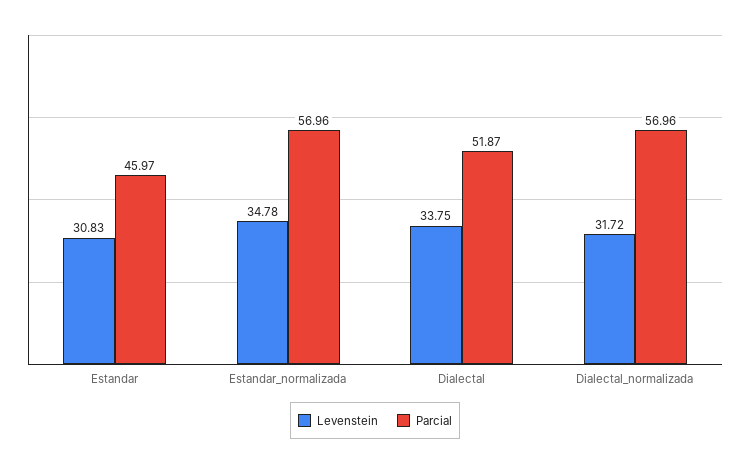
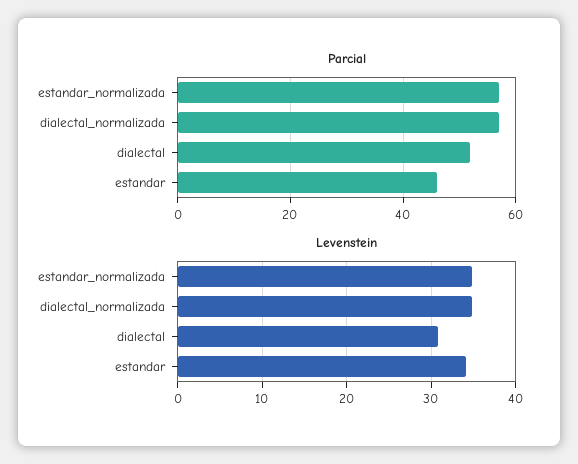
  {
    "Levenstein": {
-     "Estandar": 30.83,
+     "Estandar": 34,
      "Estandar_normalizada": 34.78,
-     "Dialectal": 33.75,
+     "Dialectal": 31,
-     "Dialectal_normalizada": 31.72
+     "Dialectal_normalizada": 35
    },
    "Parcial": {
      "Estandar": 45.97,
      "Estandar_normalizada": 56.96,
      "Dialectal": 51.87,
      "Dialectal_normalizada": 56.96
    }
  }

